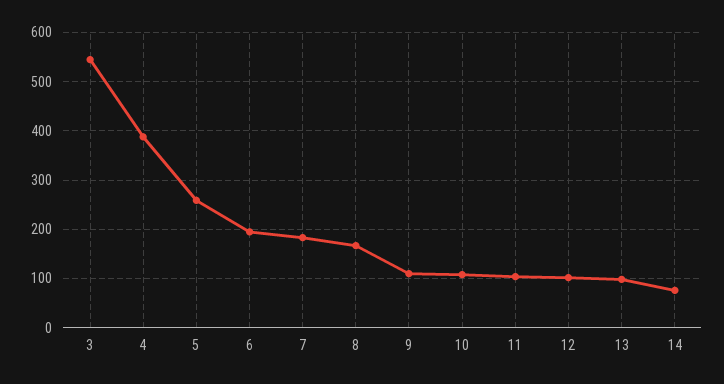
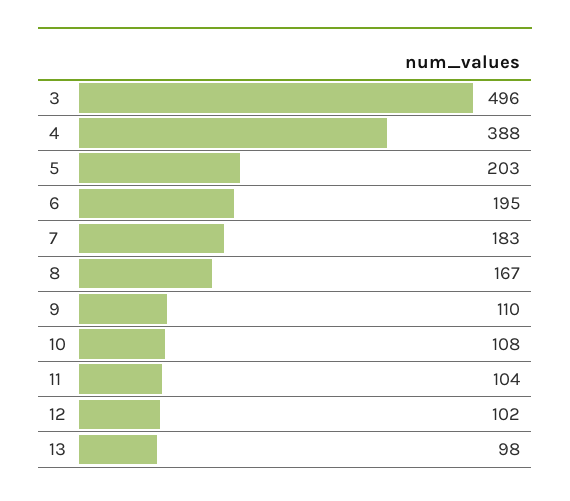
  {
-   "3": 540,
+   "3": 496,
    "4": 388,
-   "5": 260,
+   "5": 203,
    "6": 195,
    "7": 183,
    "8": 167,
    "9": 110,
    "10": 108,
    "11": 104,
    "12": 102,
-   "13": 98,
+   "13": 98
-   "14": 80
  }

